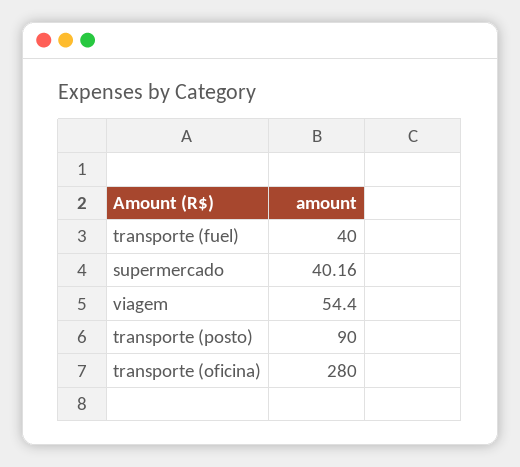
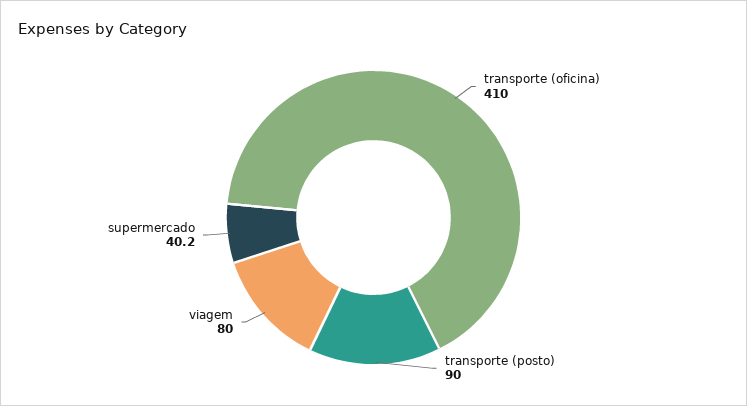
  {
-   "transporte (fuel)": 40,
    "supermercado": 40.16,
-   "viagem": 54.4,
+   "viagem": 80,
    "transporte (posto)": 90,
-   "transporte (oficina)": 280
+   "transporte (oficina)": 410
  }

